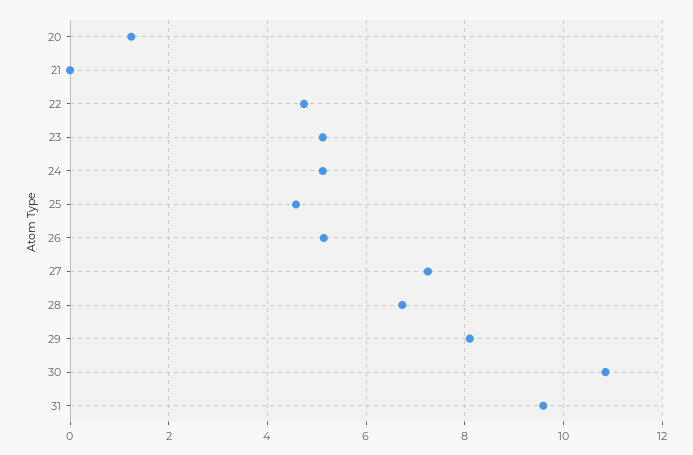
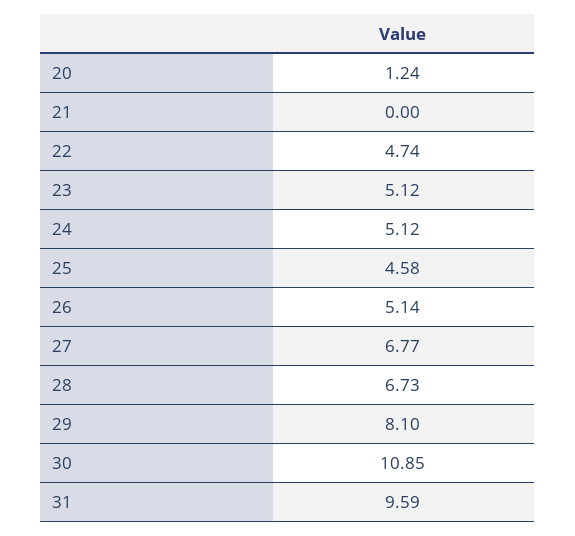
  {
    "20": 1.24,
    "21": 0,
    "22": 4.74,
    "23": 5.12,
    "24": 5.12,
    "25": 4.58,
    "26": 5.14,
-   "27": 7.2,
+   "27": 6.77,
    "28": 6.73,
    "29": 8.1,
    "30": 10.85,
    "31": 9.59
  }

